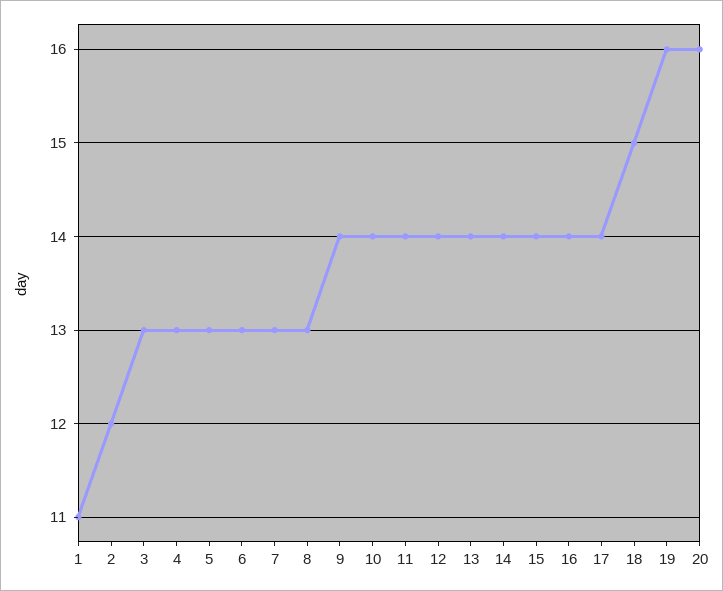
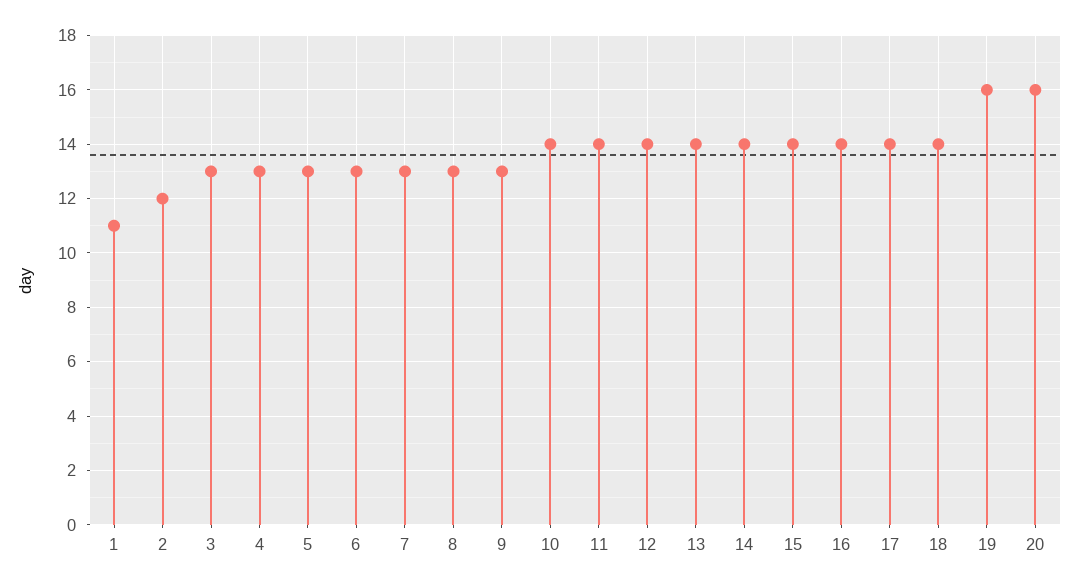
  {
    "1": 11,
    "2": 12,
    "3": 13,
    "4": 13,
    "5": 13,
    "6": 13,
    "7": 13,
    "8": 13,
-   "9": 14,
+   "9": 13,
    "10": 14,
    "11": 14,
    "12": 14,
    "13": 14,
    "14": 14,
    "15": 14,
    "16": 14,
    "17": 14,
-   "18": 15,
+   "18": 14,
    "19": 16,
    "20": 16
  }

